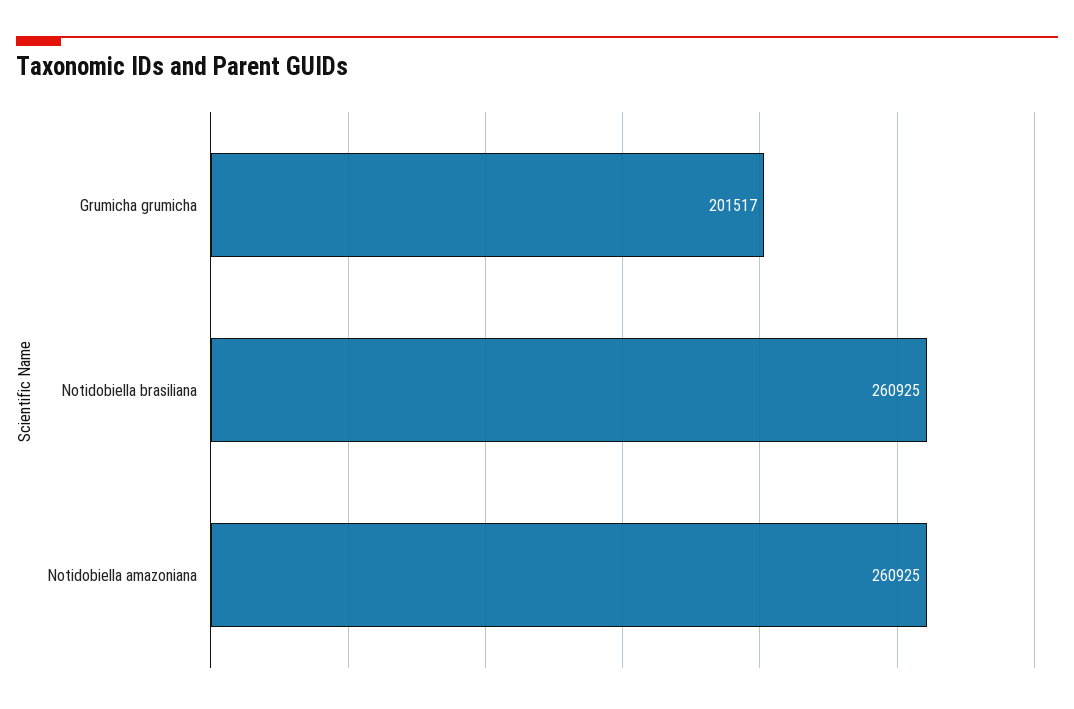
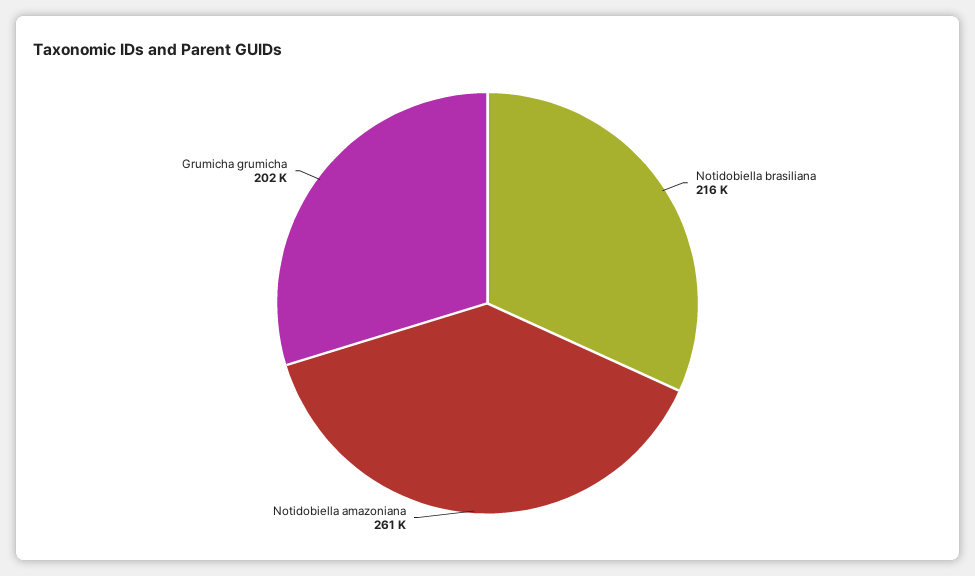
  {
    "Grumicha grumicha": 201517,
-   "Notidobiella brasiliana": 260925,
+   "Notidobiella brasiliana": 216000,
    "Notidobiella amazoniana": 260925
  }

